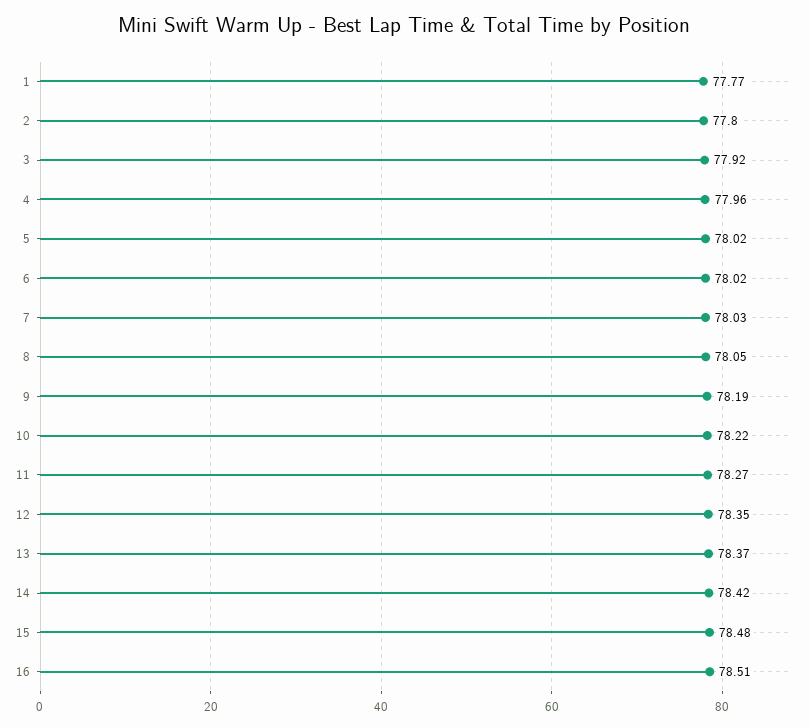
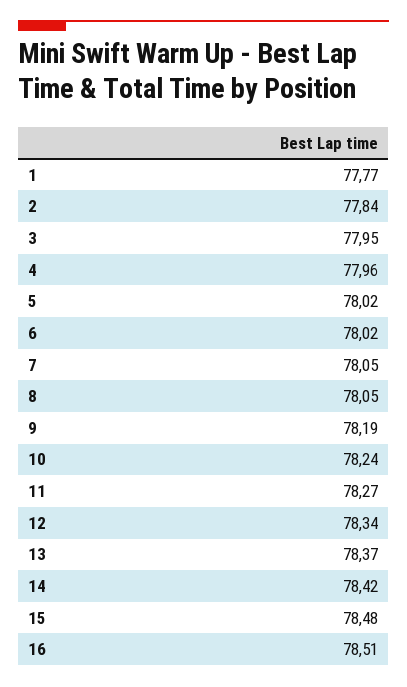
  {
    "1": 77.77,
-   "2": 77.8,
+   "2": 77.84,
-   "3": 77.92,
+   "3": 77.95,
    "4": 77.96,
    "5": 78.02,
    "6": 78.02,
-   "7": 78.03,
+   "7": 78.05,
    "8": 78.05,
    "9": 78.19,
-   "10": 78.22,
+   "10": 78.24,
    "11": 78.27,
-   "12": 78.35,
+   "12": 78.34,
    "13": 78.37,
    "14": 78.42,
    "15": 78.48,
    "16": 78.51
  }

